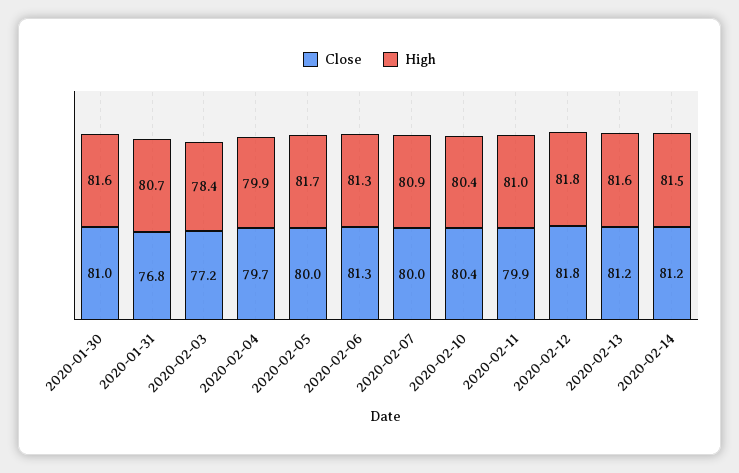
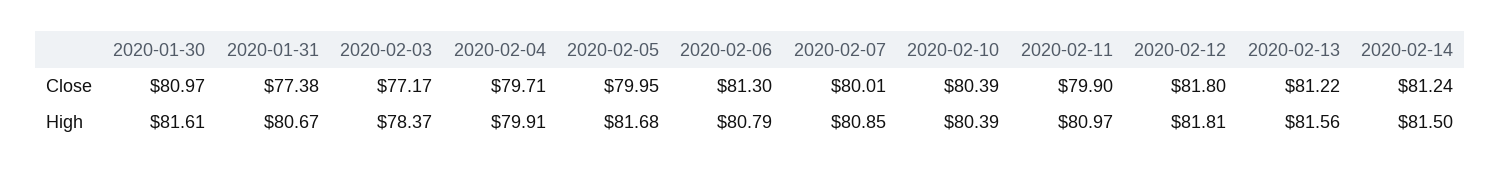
  {
    "Close": {
      "2020-01-30": 80.97,
-     "2020-01-31": 76.8,
+     "2020-01-31": 77.38,
      "2020-02-03": 77.17,
      "2020-02-04": 79.71,
      "2020-02-05": 79.95,
      "2020-02-06": 81.3,
      "2020-02-07": 80.01,
      "2020-02-10": 80.39,
      "2020-02-11": 79.9,
      "2020-02-12": 81.8,
      "2020-02-13": 81.22,
      "2020-02-14": 81.24
    },
    "High": {
      "2020-01-30": 81.61,
      "2020-01-31": 80.67,
      "2020-02-03": 78.37,
      "2020-02-04": 79.91,
      "2020-02-05": 81.68,
-     "2020-02-06": 81.3,
+     "2020-02-06": 80.79,
      "2020-02-07": 80.85,
      "2020-02-10": 80.39,
      "2020-02-11": 80.97,
      "2020-02-12": 81.81,
      "2020-02-13": 81.56,
      "2020-02-14": 81.5
    }
  }

